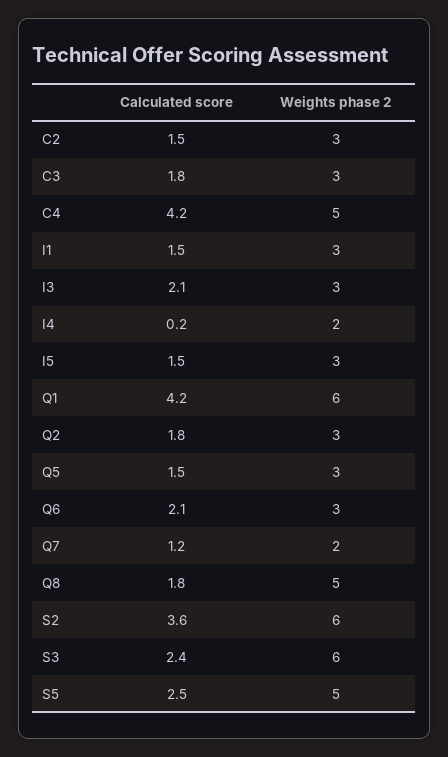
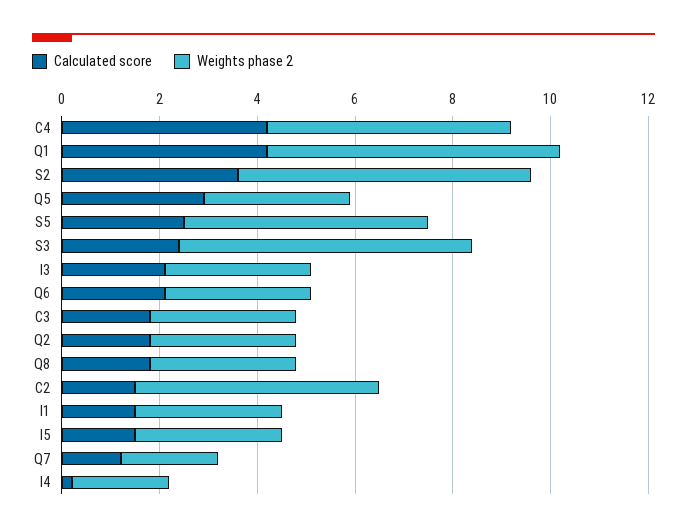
  {
    "Calculated score": {
      "C2": 1.5,
      "C3": 1.8,
      "C4": 4.2,
      "I1": 1.5,
      "I3": 2.1,
      "I4": 0.2,
      "I5": 1.5,
      "Q1": 4.2,
      "Q2": 1.8,
-     "Q5": 1.5,
+     "Q5": 3,
      "Q6": 2.1,
      "Q7": 1.2,
      "Q8": 1.8,
      "S2": 3.6,
      "S3": 2.4,
      "S5": 2.5
    },
    "Weights phase 2": {
-     "C2": 3,
+     "C2": 5,
      "C3": 3,
      "C4": 5,
      "I1": 3,
      "I3": 3,
      "I4": 2,
      "I5": 3,
      "Q1": 6,
      "Q2": 3,
      "Q5": 3,
      "Q6": 3,
      "Q7": 2,
-     "Q8": 5,
+     "Q8": 3,
      "S2": 6,
      "S3": 6,
      "S5": 5
    }
  }

